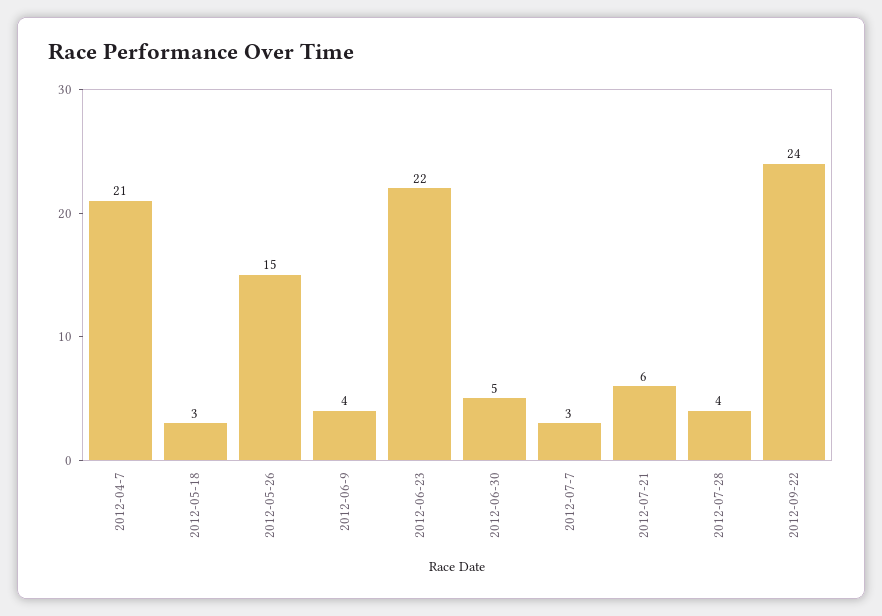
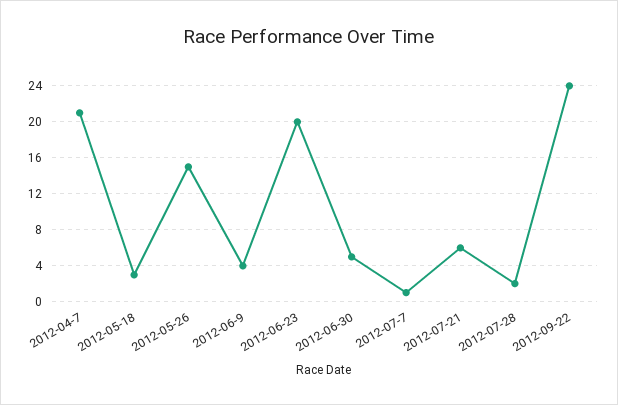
  {
    "2012-04-7": 21,
    "2012-05-18": 3,
    "2012-05-26": 15,
    "2012-06-9": 4,
-   "2012-06-23": 22,
+   "2012-06-23": 20,
    "2012-06-30": 5,
-   "2012-07-7": 3,
+   "2012-07-7": 1,
    "2012-07-21": 6,
-   "2012-07-28": 4,
+   "2012-07-28": 2,
    "2012-09-22": 24
  }

